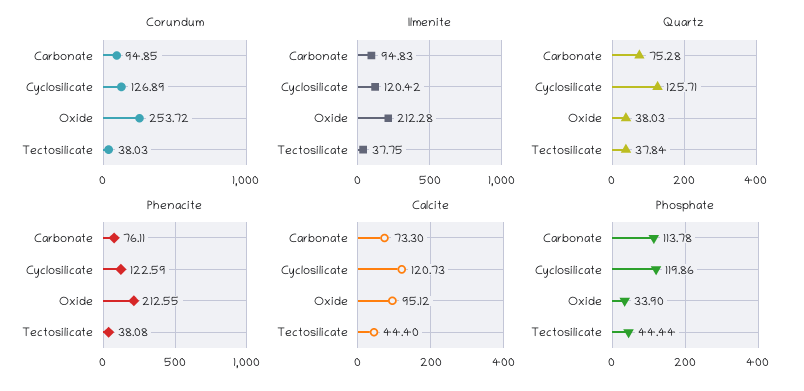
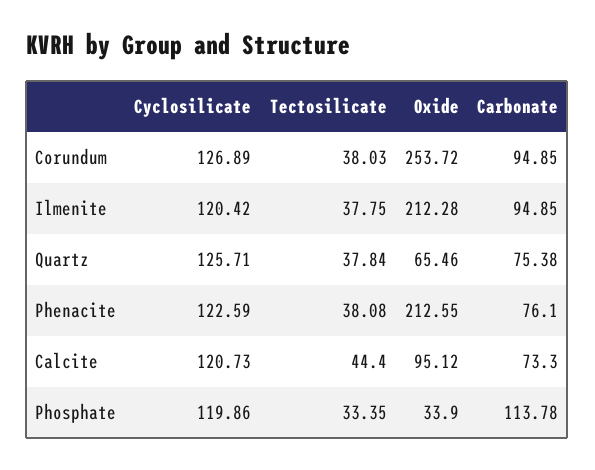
  {
    "Corundum": {
      "Carbonate": 94.85,
      "Cyclosilicate": 126.89,
      "Oxide": 253.72,
      "Tectosilicate": 38.03
    },
    "Ilmenite": {
-     "Carbonate": 94.83,
+     "Carbonate": 94.85,
      "Cyclosilicate": 120.42,
      "Oxide": 212.28,
      "Tectosilicate": 37.75
    },
    "Quartz": {
-     "Carbonate": 75.28,
+     "Carbonate": 75.38,
      "Cyclosilicate": 125.71,
-     "Oxide": 38.03,
+     "Oxide": 65.46,
      "Tectosilicate": 37.84
    },
    "Phenacite": {
-     "Carbonate": 76.11,
+     "Carbonate": 76.1,
      "Cyclosilicate": 122.59,
      "Oxide": 212.55,
      "Tectosilicate": 38.08
    },
    "Calcite": {
      "Carbonate": 73.3,
      "Cyclosilicate": 120.73,
      "Oxide": 95.12,
      "Tectosilicate": 44.4
    },
    "Phosphate": {
      "Carbonate": 113.78,
      "Cyclosilicate": 119.86,
      "Oxide": 33.9,
-     "Tectosilicate": 44.44
+     "Tectosilicate": 33.35
    }
  }

